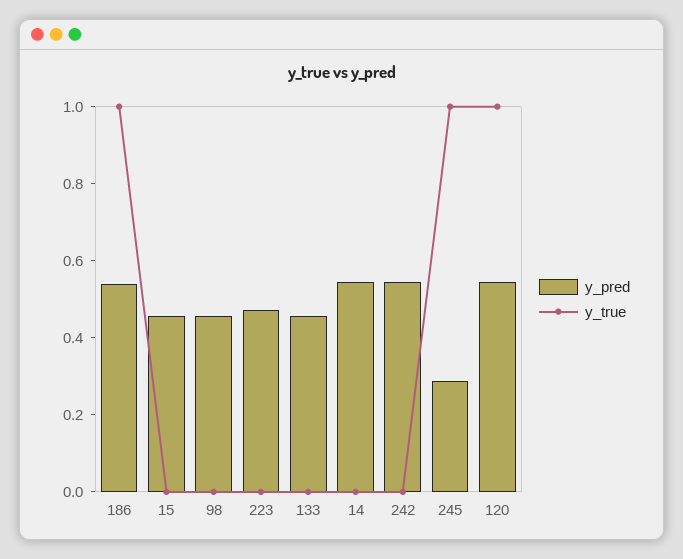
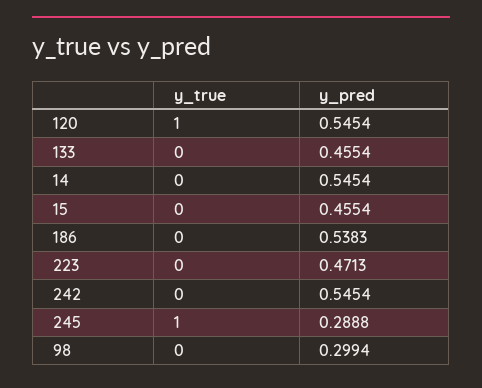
  {
    "y_pred": {
      "186": 0.5383,
      "15": 0.4554,
-     "98": 0.45,
+     "98": 0.2994,
      "223": 0.4713,
      "133": 0.4554,
      "14": 0.5454,
      "242": 0.5454,
      "245": 0.2888,
      "120": 0.5454
    },
    "y_true": {
-     "186": 1,
+     "186": 0,
      "15": 0,
      "98": 0,
      "223": 0,
      "133": 0,
      "14": 0,
      "242": 0,
      "245": 1,
      "120": 1
    }
  }

